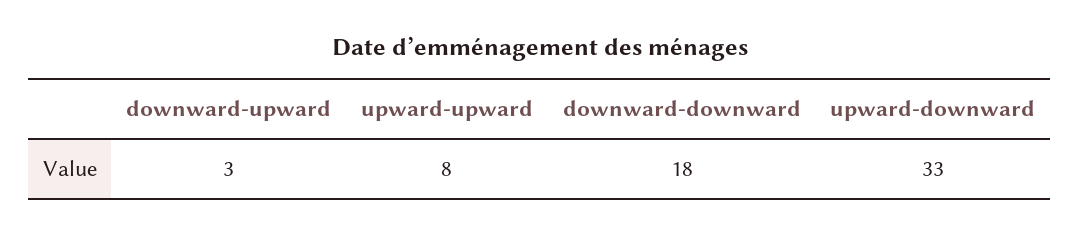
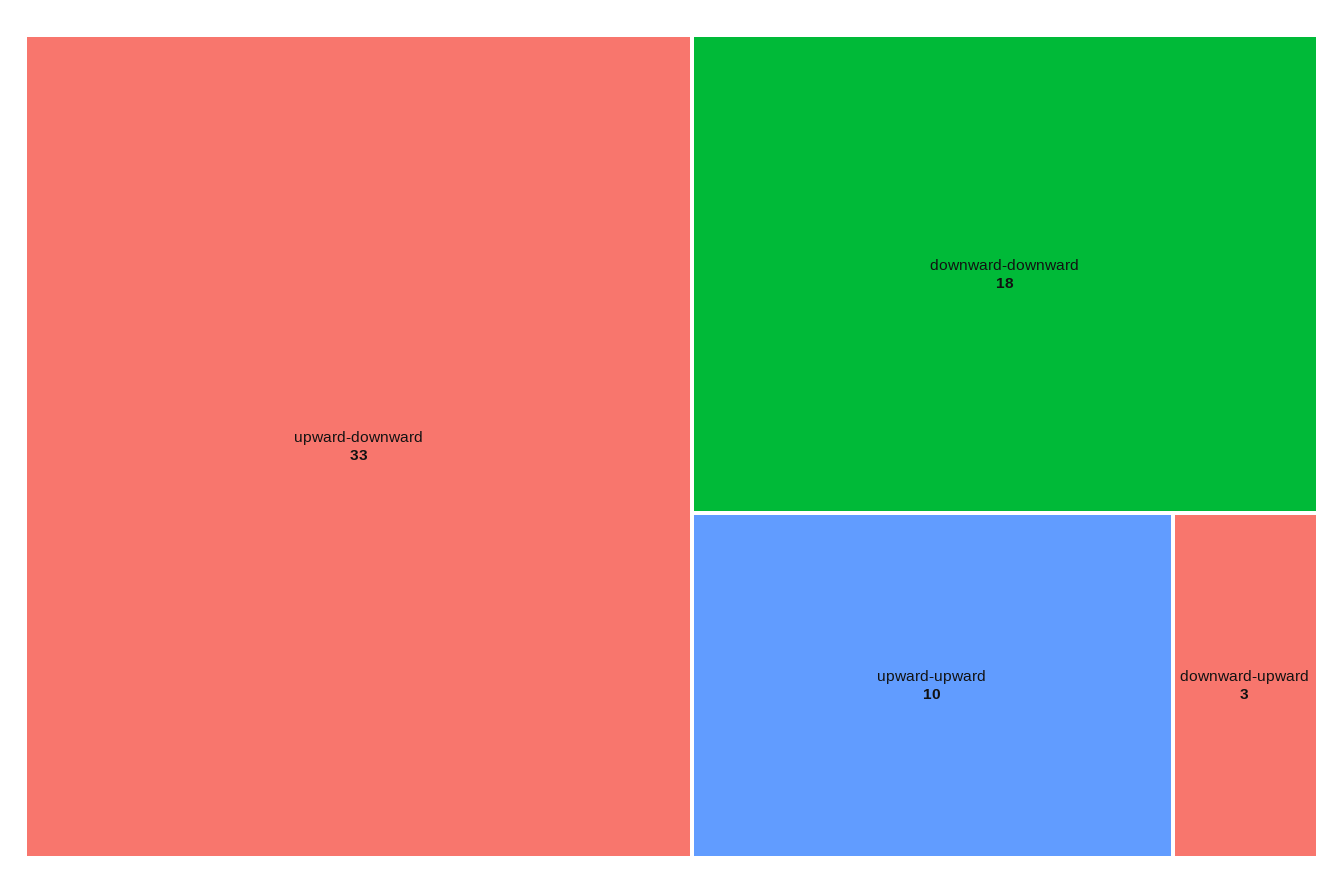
  {
    "downward-upward": 3,
-   "upward-upward": 8,
+   "upward-upward": 10,
    "downward-downward": 18,
    "upward-downward": 33
  }

